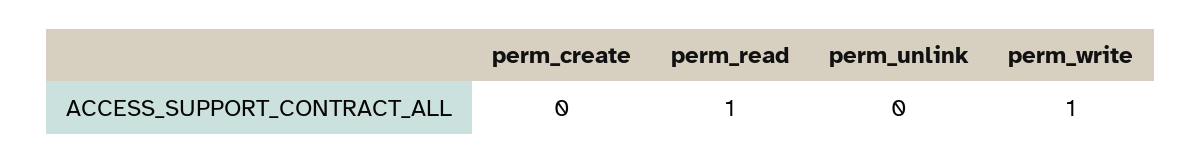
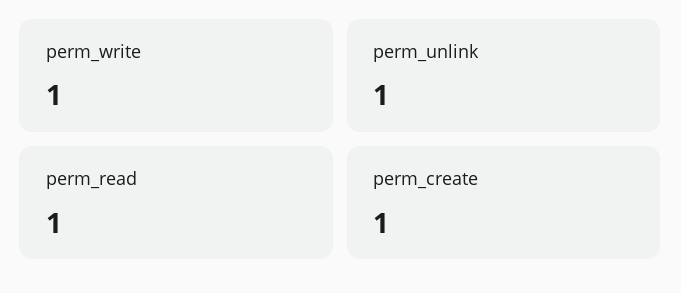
  {
-   "perm_create": 0,
+   "perm_create": 1,
    "perm_read": 1,
-   "perm_unlink": 0,
+   "perm_unlink": 1,
    "perm_write": 1
  }

